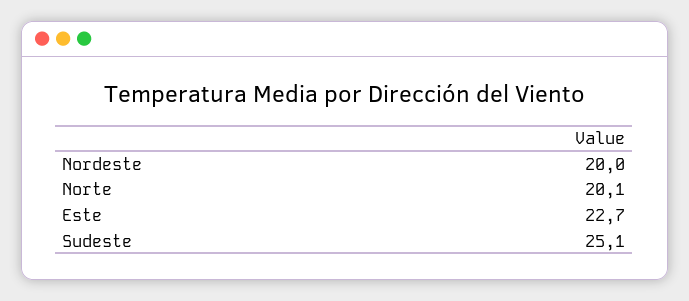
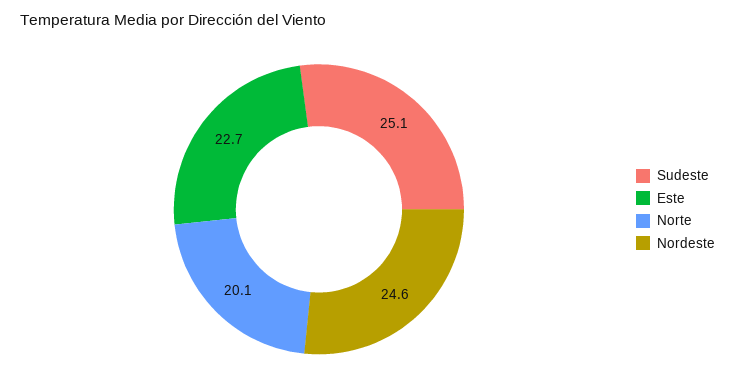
  {
-   "Nordeste": 20,
+   "Nordeste": 24.6,
    "Norte": 20.1,
    "Este": 22.7,
    "Sudeste": 25.1
  }

